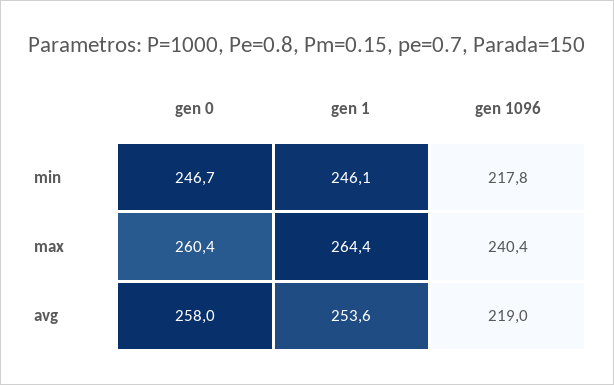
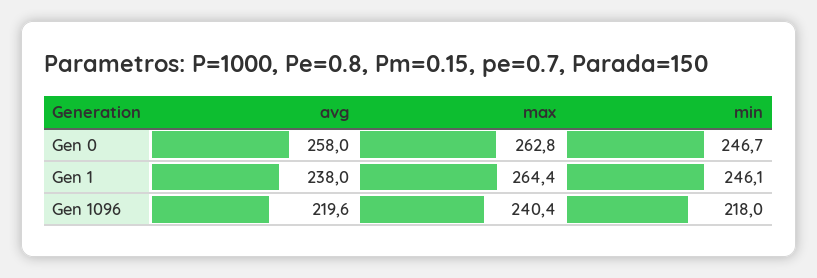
  {
    "gen 0": {
      "min": 246.7,
-     "max": 260.4,
+     "max": 262.8,
      "avg": 258
    },
    "gen 1": {
      "min": 246.1,
      "max": 264.4,
-     "avg": 253.6
+     "avg": 238
    },
    "gen 1096": {
-     "min": 217.8,
+     "min": 218,
      "max": 240.4,
-     "avg": 219
+     "avg": 219.6
    }
  }

